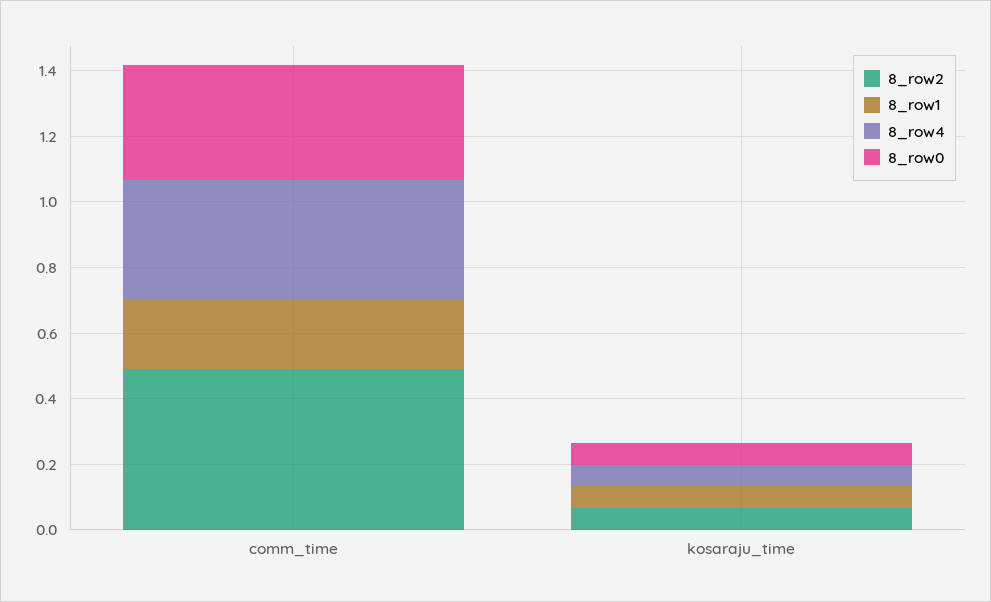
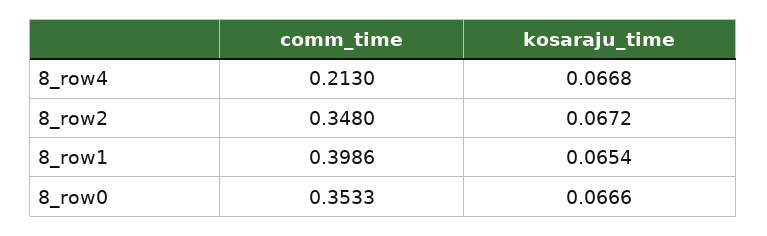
  {
    "8_row2": {
-     "comm_time": 0.5,
+     "comm_time": 0.348,
      "kosaraju_time": 0.0672
    },
    "8_row1": {
-     "comm_time": 0.2,
+     "comm_time": 0.3986,
      "kosaraju_time": 0.0654
    },
    "8_row4": {
-     "comm_time": 0.35,
+     "comm_time": 0.213,
      "kosaraju_time": 0.0668
    },
    "8_row0": {
      "comm_time": 0.3533,
      "kosaraju_time": 0.0666
    }
  }

